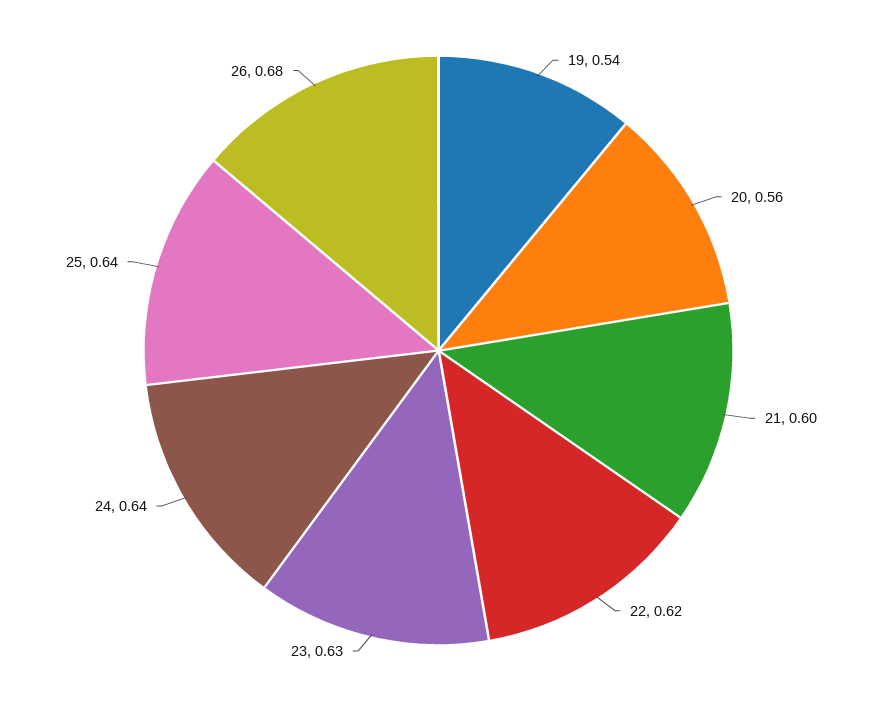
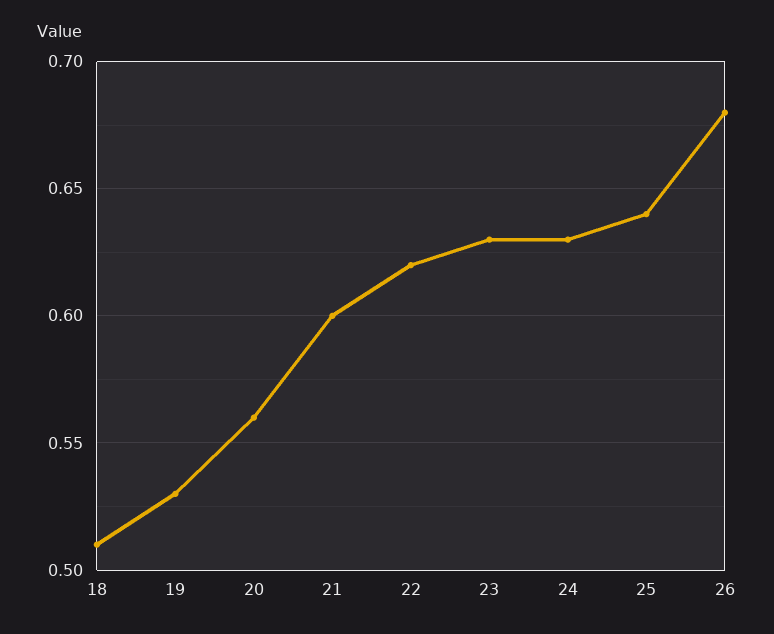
  {
-   "19": 0.54,
+   "19": 0.53,
    "20": 0.56,
    "21": 0.6,
    "22": 0.62,
    "23": 0.63,
-   "24": 0.64,
+   "24": 0.63,
    "25": 0.64,
-   "26": 0.68
+   "26": 0.68,
+   "18": 0.51
  }

